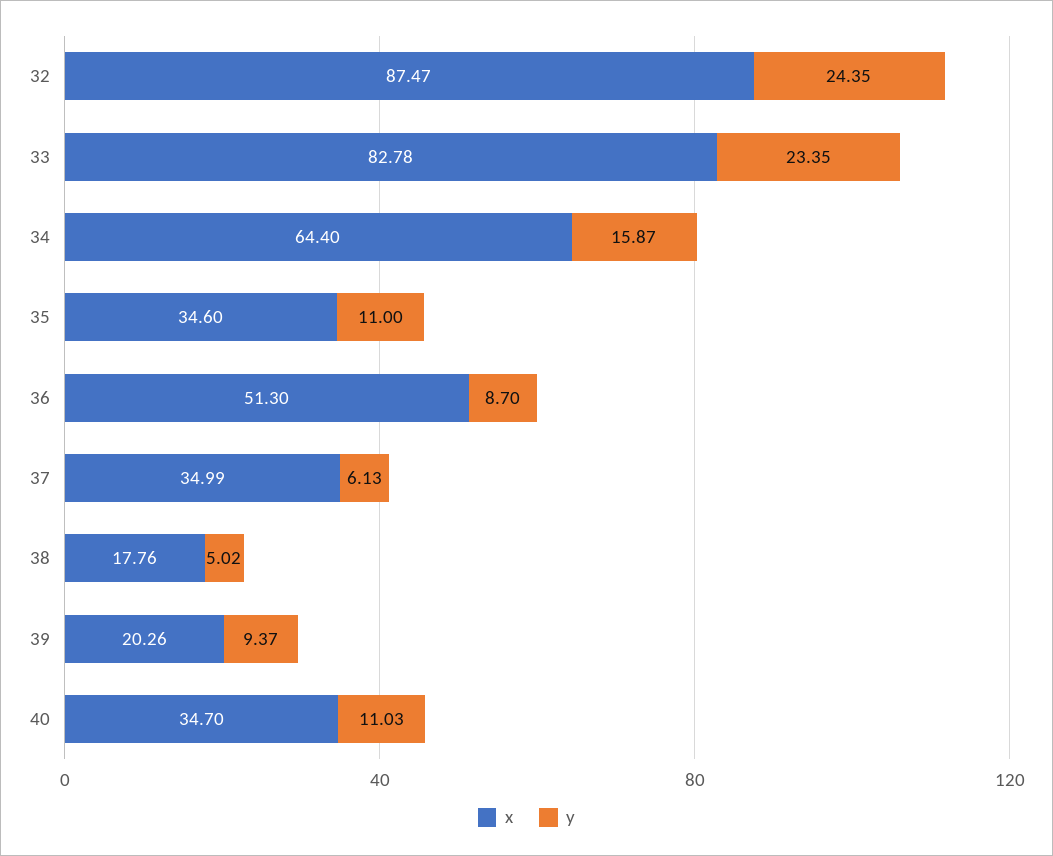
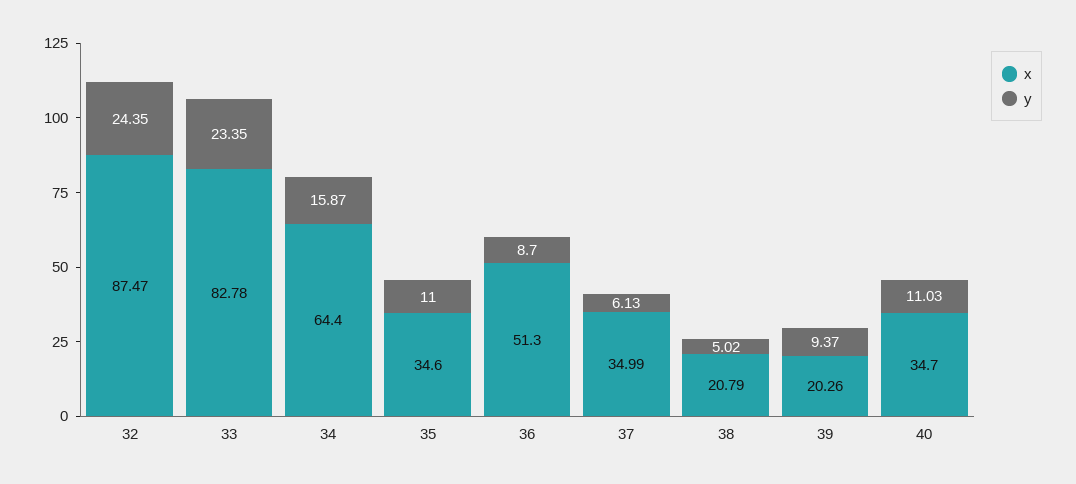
  {
    "x": {
      "32": 87.47,
      "33": 82.78,
      "34": 64.4,
      "35": 34.6,
      "36": 51.3,
      "37": 34.99,
-     "38": 17.76,
+     "38": 20.79,
      "39": 20.26,
      "40": 34.7
    },
    "y": {
      "32": 24.35,
      "33": 23.35,
      "34": 15.87,
      "35": 11,
      "36": 8.7,
      "37": 6.13,
      "38": 5.02,
      "39": 9.37,
      "40": 11.03
    }
  }

